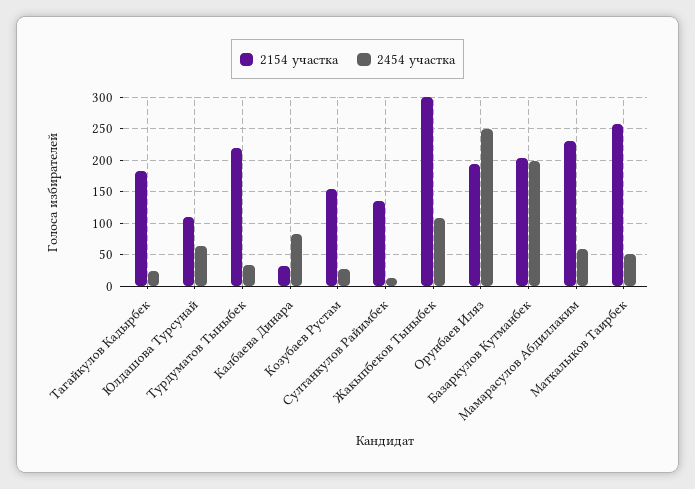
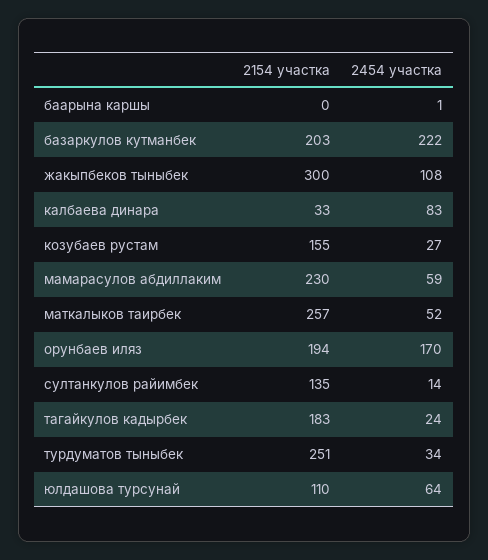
  {
    "2154 участка": {
      "Тагайкулов Кадырбек": 183,
      "Юлдашова Турсунай": 110,
-     "Турдуматов Тыныбек": 220,
+     "Турдуматов Тыныбек": 251,
      "Калбаева Динара": 33,
      "Козубаев Рустам": 155,
      "Султанкулов Райимбек": 135,
      "Жакыпбеков Тыныбек": 300,
      "Орунбаев Иляз": 194,
      "Базаркулов Кутманбек": 203,
      "Мамарасулов Абдиллаким": 230,
-     "Маткалыков Таирбек": 257
+     "Маткалыков Таирбек": 257,
+     "баарына каршы": 0
    },
    "2454 участка": {
      "Тагайкулов Кадырбек": 24,
      "Юлдашова Турсунай": 64,
      "Турдуматов Тыныбек": 34,
      "Калбаева Динара": 83,
      "Козубаев Рустам": 27,
      "Султанкулов Райимбек": 14,
      "Жакыпбеков Тыныбек": 108,
-     "Орунбаев Иляз": 250,
+     "Орунбаев Иляз": 170,
-     "Базаркулов Кутманбек": 200,
+     "Базаркулов Кутманбек": 222,
      "Мамарасулов Абдиллаким": 59,
-     "Маткалыков Таирбек": 52
+     "Маткалыков Таирбек": 52,
+     "баарына каршы": 1
    }
  }

